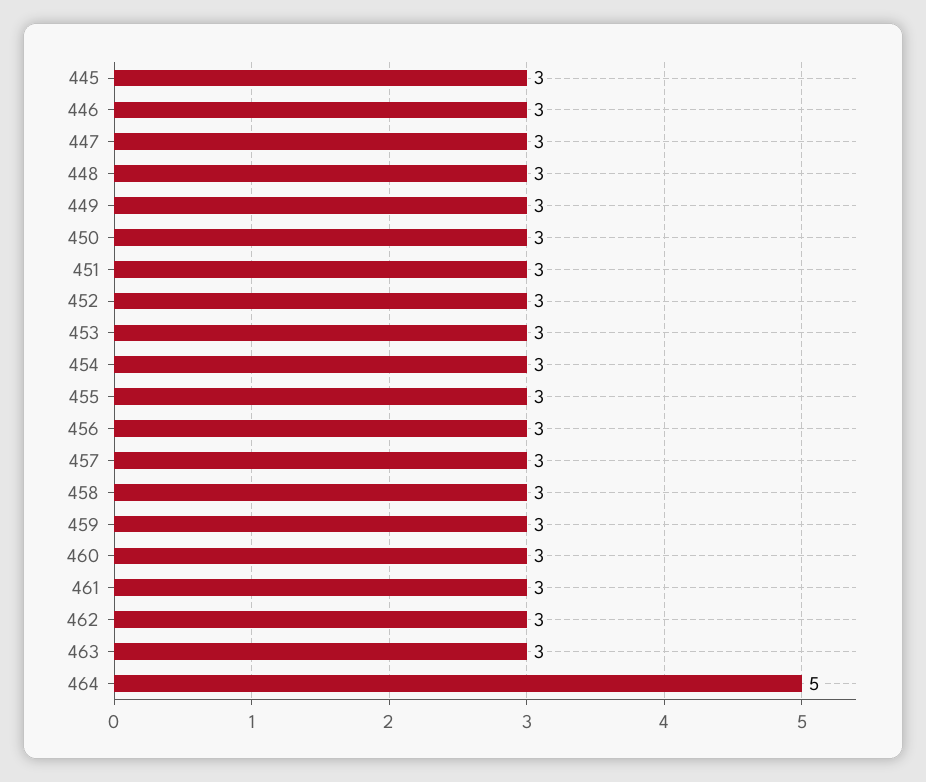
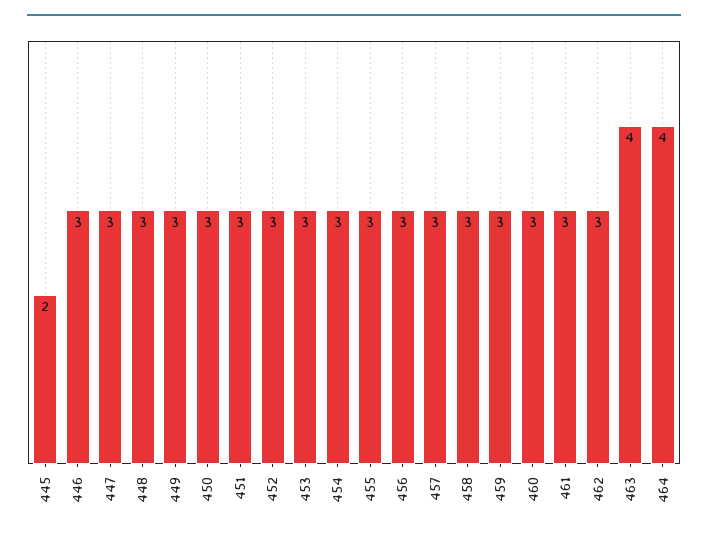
  {
-   "445": 3,
+   "445": 2,
    "446": 3,
    "447": 3,
    "448": 3,
    "449": 3,
    "450": 3,
    "451": 3,
    "452": 3,
    "453": 3,
    "454": 3,
    "455": 3,
    "456": 3,
    "457": 3,
    "458": 3,
    "459": 3,
    "460": 3,
    "461": 3,
    "462": 3,
-   "463": 3,
+   "463": 4,
-   "464": 5
+   "464": 4
  }

